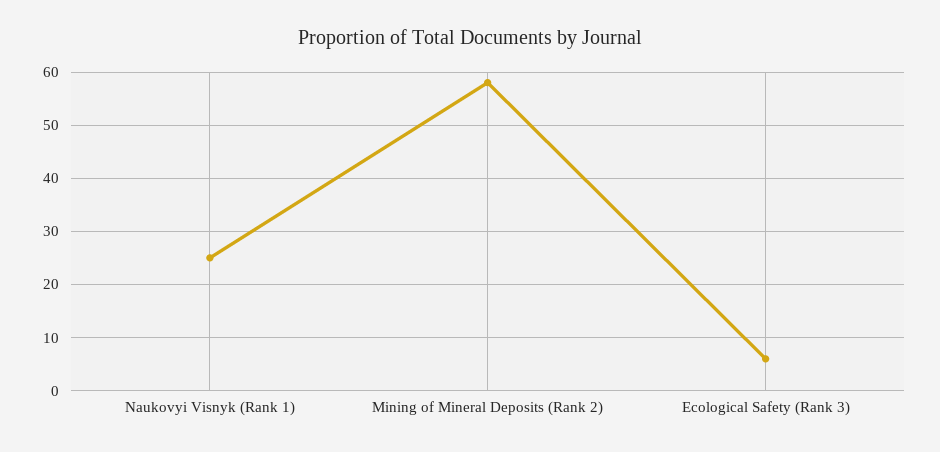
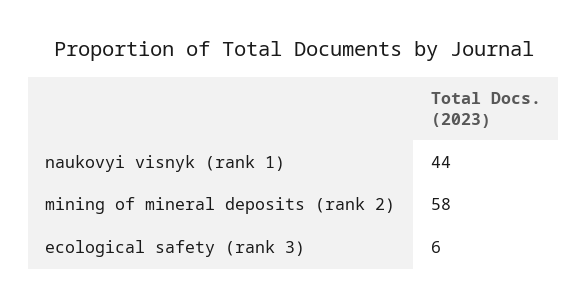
  {
-   "Naukovyi Visnyk (Rank 1)": 25,
+   "Naukovyi Visnyk (Rank 1)": 44,
    "Mining of Mineral Deposits (Rank 2)": 58,
    "Ecological Safety (Rank 3)": 6
  }

